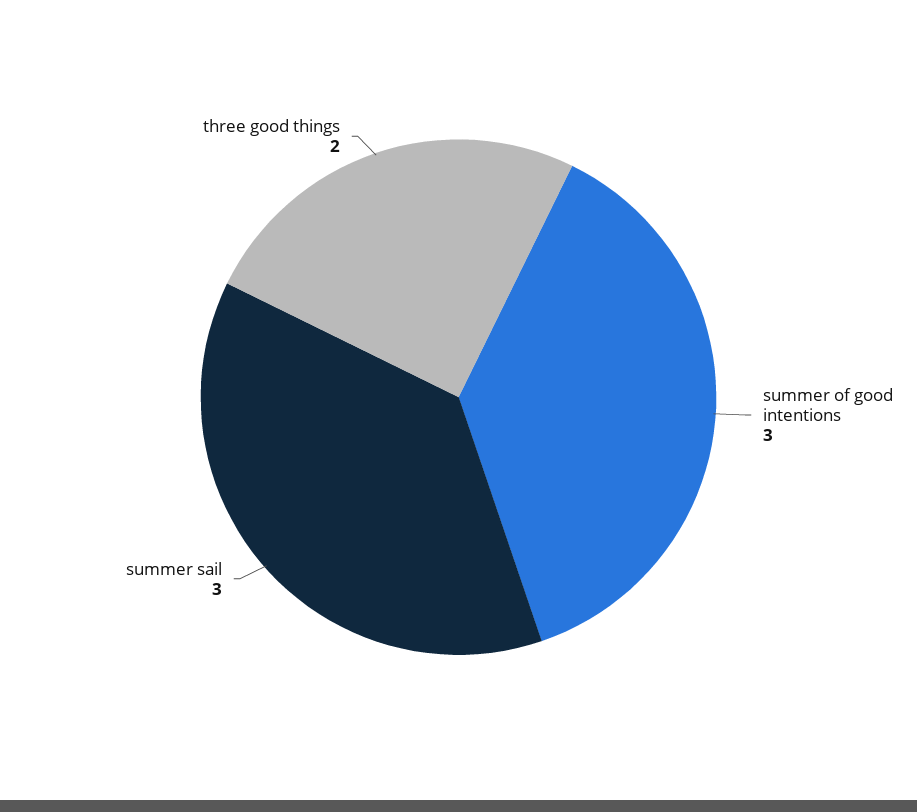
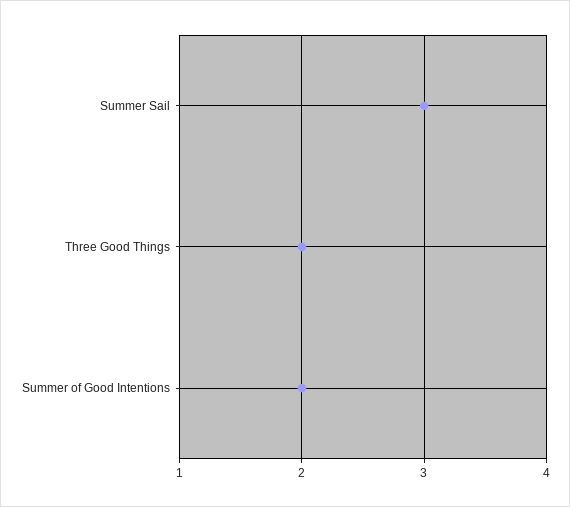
  {
-   "summer of good intentions": 3,
+   "summer of good intentions": 2,
    "summer sail": 3,
    "three good things": 2
  }

